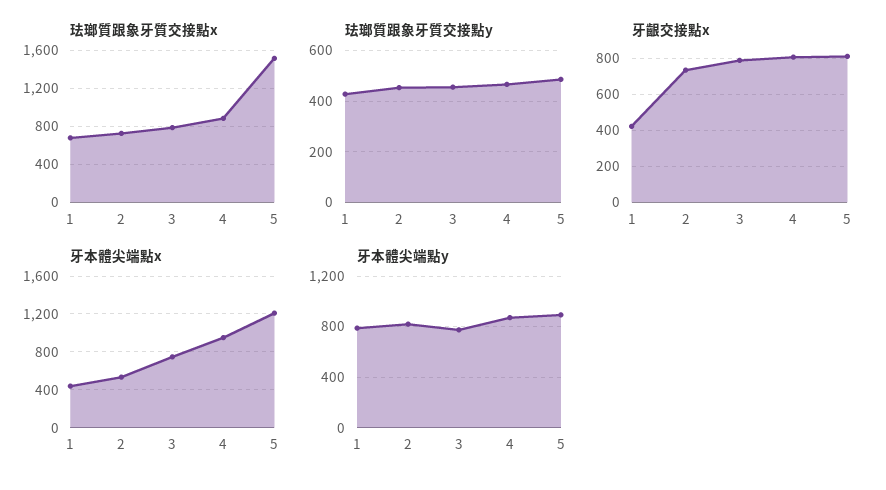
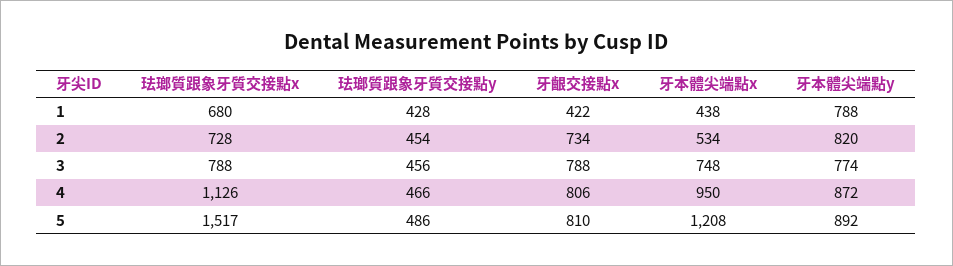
  {
    "珐瑯質跟象牙質交接點x": {
      "1": 680,
      "2": 728,
      "3": 788,
-     "4": 900,
+     "4": 1126,
      "5": 1517
    },
    "珐瑯質跟象牙質交接點y": {
      "1": 428,
      "2": 454,
      "3": 456,
      "4": 466,
      "5": 486
    },
    "牙齦交接點x": {
      "1": 422,
      "2": 734,
      "3": 788,
      "4": 806,
      "5": 810
    },
    "牙本體尖端點x": {
      "1": 438,
      "2": 534,
      "3": 748,
      "4": 950,
      "5": 1208
    },
    "牙本體尖端點y": {
      "1": 788,
      "2": 820,
      "3": 774,
      "4": 872,
      "5": 892
    }
  }

